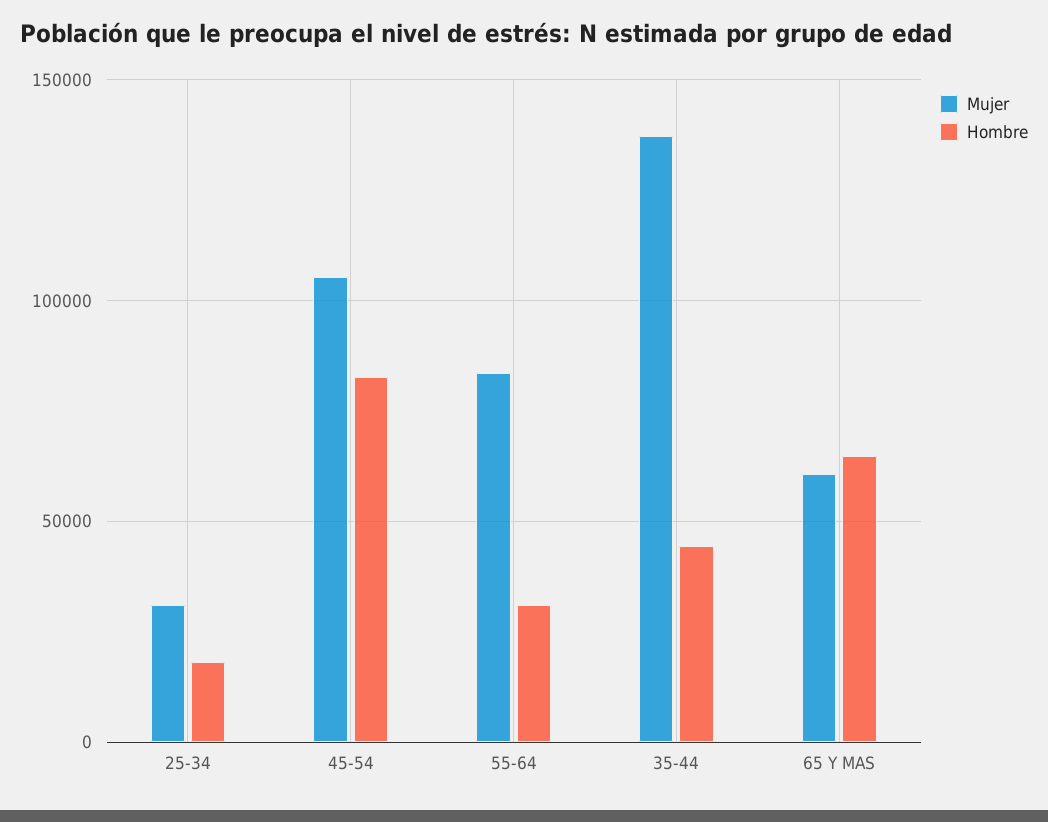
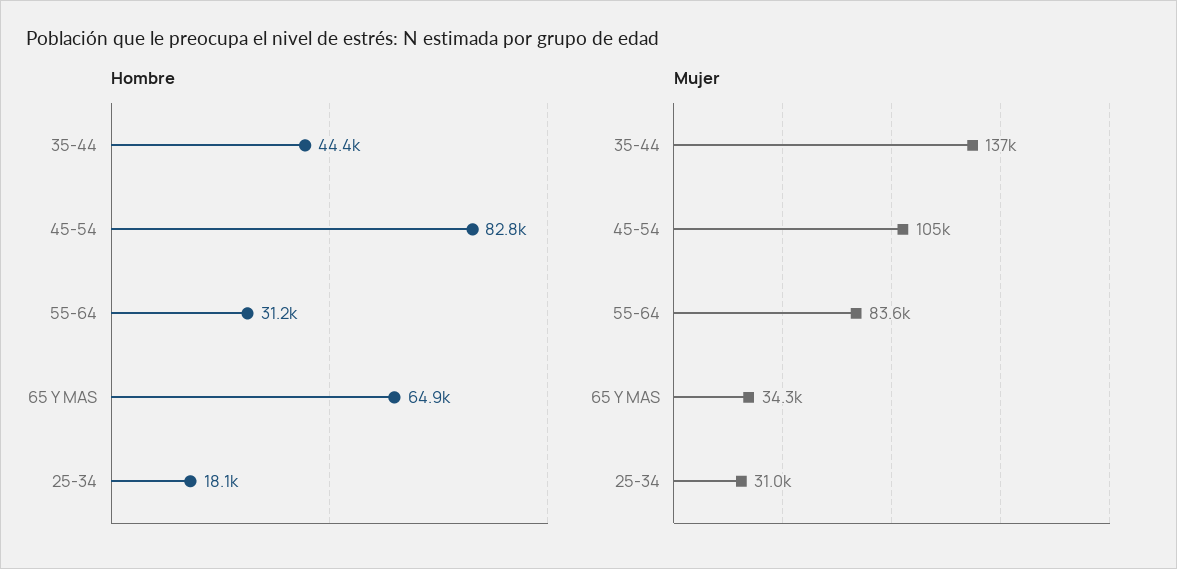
  {
    "Mujer": {
      "25-34": 31000,
      "45-54": 105000,
      "55-64": 83600,
      "35-44": 137000,
-     "65 Y MAS": 60000
+     "65 Y MAS": 34300
    },
    "Hombre": {
      "25-34": 18100,
      "45-54": 82800,
      "55-64": 31200,
      "35-44": 44400,
      "65 Y MAS": 64900
    }
  }

